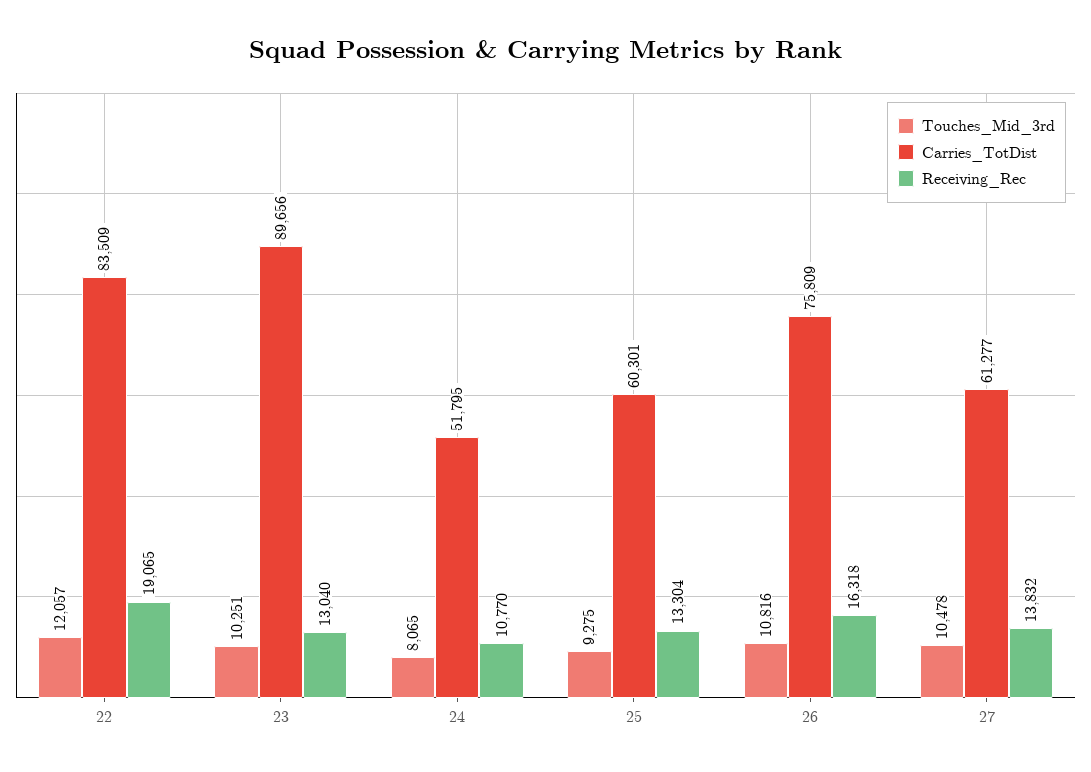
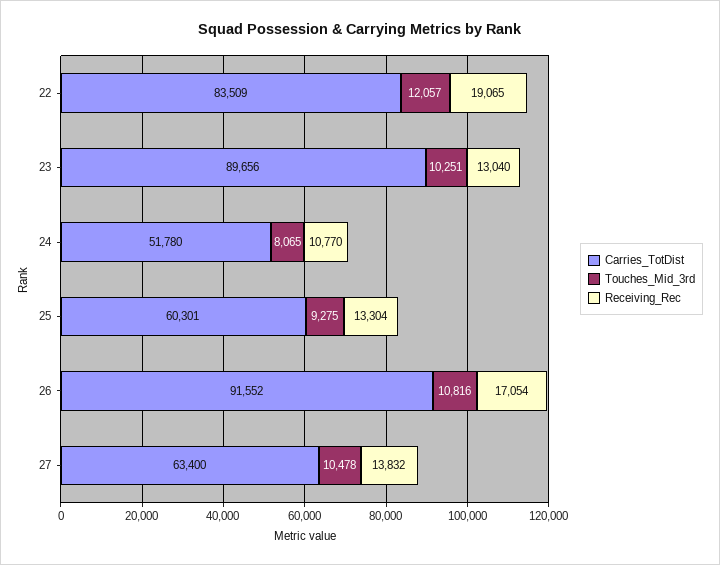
  {
    "Touches_Mid_3rd": {
      "22": 12057,
      "23": 10251,
      "24": 8065,
      "25": 9275,
      "26": 10816,
      "27": 10478
    },
    "Carries_TotDist": {
      "22": 83509,
      "23": 89656,
-     "24": 51795,
+     "24": 51780,
      "25": 60301,
-     "26": 75809,
+     "26": 91552,
-     "27": 61277
+     "27": 63400
    },
    "Receiving_Rec": {
      "22": 19065,
      "23": 13040,
      "24": 10770,
      "25": 13304,
-     "26": 16318,
+     "26": 17054,
      "27": 13832
    }
  }

